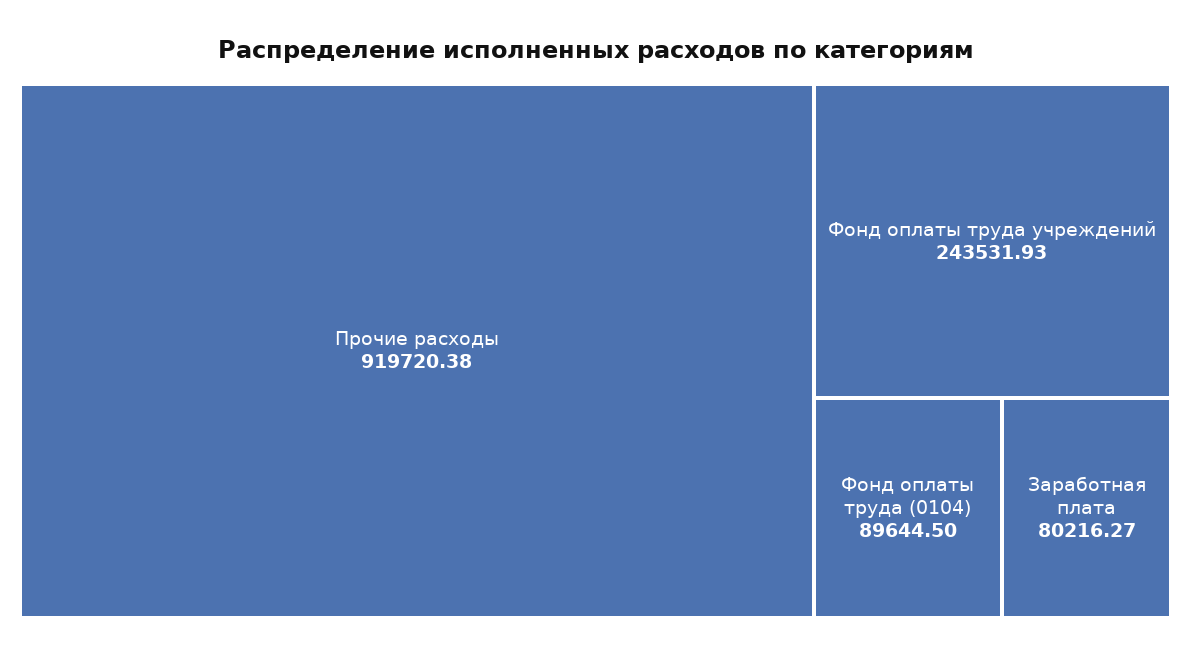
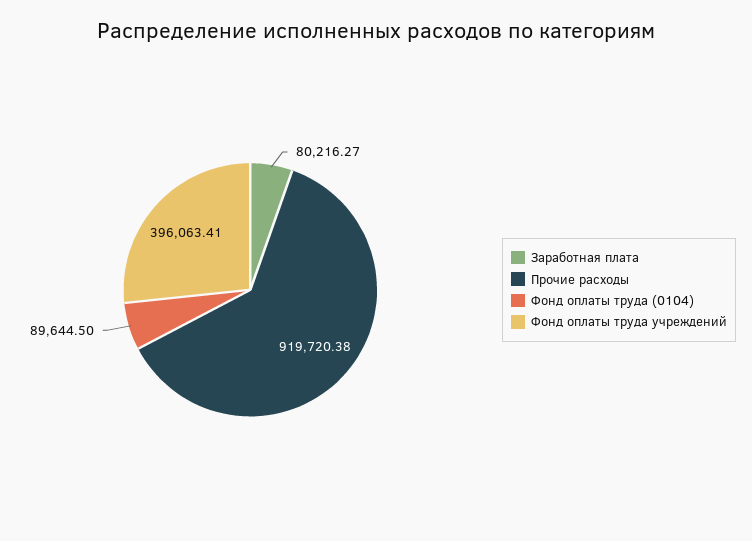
  {
    "Прочие расходы": 919720.38,
-   "Фонд оплаты труда учреждений": 243531.93,
+   "Фонд оплаты труда учреждений": 396063.41,
    "Фонд оплаты труда (0104)": 89644.5,
    "Заработная плата": 80216.27
  }

